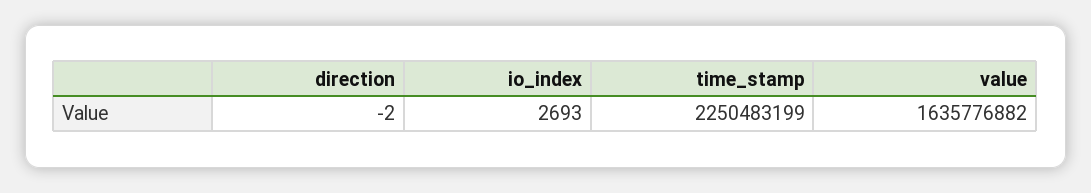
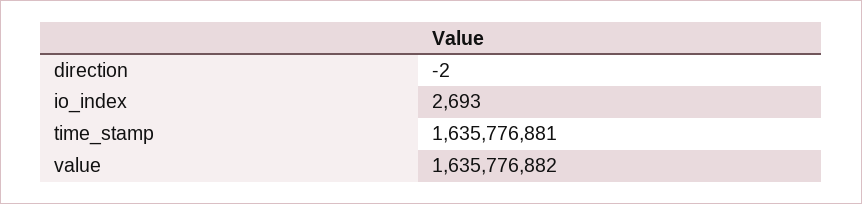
  {
    "direction": -2,
    "io_index": 2693,
-   "time_stamp": 2250483199,
+   "time_stamp": 1635776881,
    "value": 1635776882
  }

